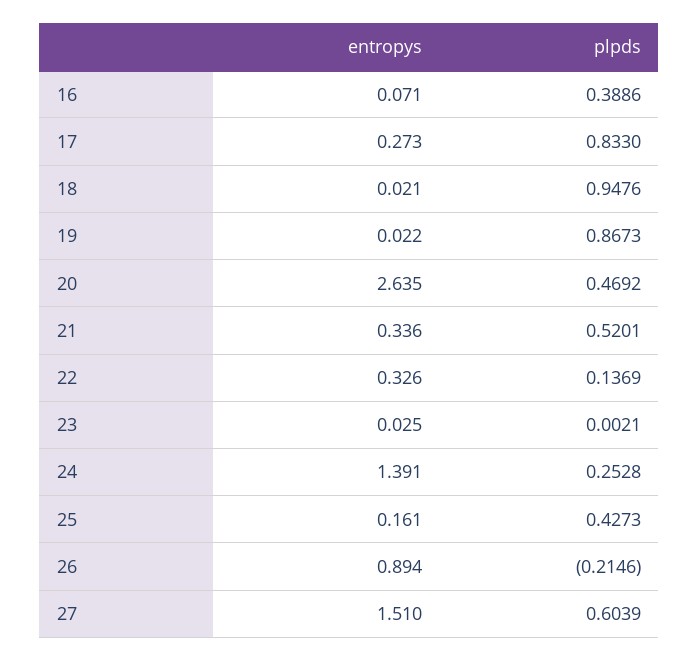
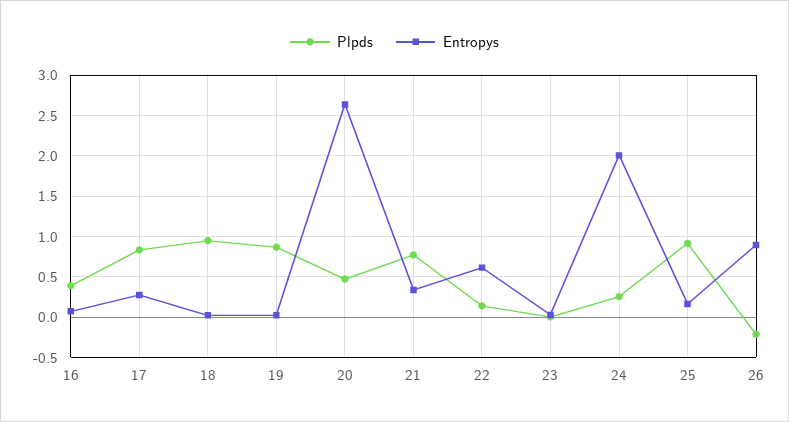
  {
    "entropys": {
      "16": 0.071,
      "17": 0.273,
      "18": 0.021,
      "19": 0.022,
      "20": 2.635,
      "21": 0.336,
-     "22": 0.326,
+     "22": 0.6,
      "23": 0.025,
-     "24": 1.391,
+     "24": 2,
      "25": 0.161,
-     "26": 0.894,
+     "26": 0.894
-     "27": 1.51
    },
    "plpds": {
      "16": 0.3886,
      "17": 0.833,
      "18": 0.9476,
      "19": 0.8673,
      "20": 0.4692,
-     "21": 0.5201,
+     "21": 0.8,
      "22": 0.1369,
      "23": 0.0021,
      "24": 0.2528,
-     "25": 0.4273,
+     "25": 0.9,
-     "26": -0.2146,
+     "26": -0.2146
-     "27": 0.6039
    }
  }

